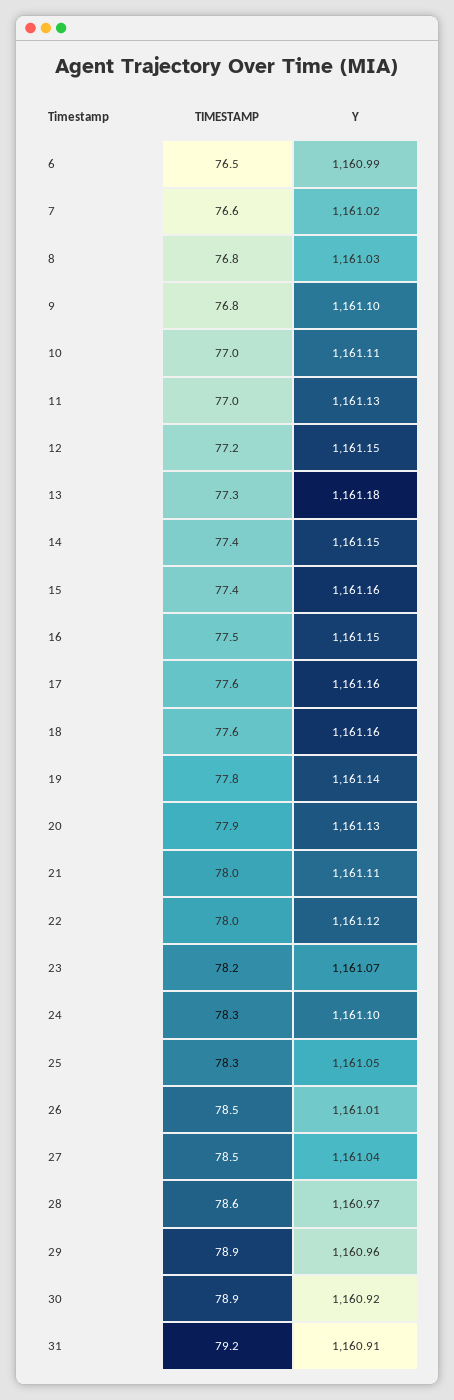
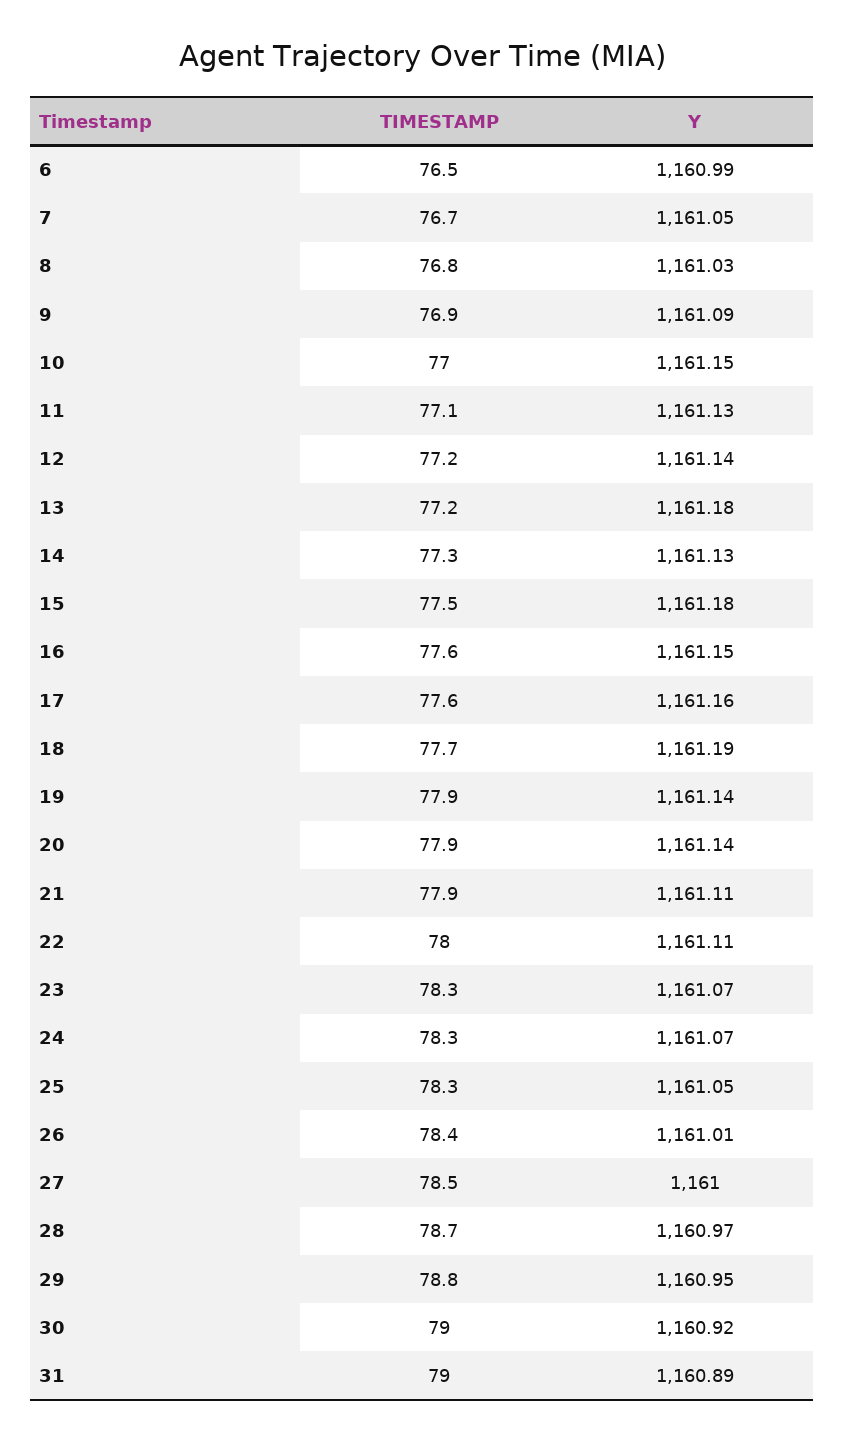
  {
    "TIMESTAMP": {
      "6": 76.5,
-     "7": 76.6,
+     "7": 76.7,
      "8": 76.8,
-     "9": 76.8,
+     "9": 76.9,
      "10": 77,
-     "11": 77,
+     "11": 77.1,
      "12": 77.2,
-     "13": 77.3,
+     "13": 77.2,
-     "14": 77.4,
+     "14": 77.3,
-     "15": 77.4,
+     "15": 77.5,
-     "16": 77.5,
+     "16": 77.6,
      "17": 77.6,
-     "18": 77.6,
+     "18": 77.7,
-     "19": 77.8,
+     "19": 77.9,
      "20": 77.9,
-     "21": 78,
+     "21": 77.9,
      "22": 78,
-     "23": 78.2,
+     "23": 78.3,
      "24": 78.3,
      "25": 78.3,
-     "26": 78.5,
+     "26": 78.4,
      "27": 78.5,
-     "28": 78.6,
+     "28": 78.7,
-     "29": 78.9,
+     "29": 78.8,
-     "30": 78.9,
+     "30": 79,
-     "31": 79.2
+     "31": 79
    },
    "Y": {
      "6": 1160.99,
-     "7": 1161.02,
+     "7": 1161.05,
      "8": 1161.03,
-     "9": 1161.1,
+     "9": 1161.09,
-     "10": 1161.11,
+     "10": 1161.15,
      "11": 1161.13,
-     "12": 1161.15,
+     "12": 1161.14,
      "13": 1161.18,
-     "14": 1161.15,
+     "14": 1161.13,
-     "15": 1161.16,
+     "15": 1161.18,
      "16": 1161.15,
      "17": 1161.16,
-     "18": 1161.16,
+     "18": 1161.19,
      "19": 1161.14,
-     "20": 1161.13,
+     "20": 1161.14,
      "21": 1161.11,
-     "22": 1161.12,
+     "22": 1161.11,
      "23": 1161.07,
-     "24": 1161.1,
+     "24": 1161.07,
      "25": 1161.05,
      "26": 1161.01,
-     "27": 1161.04,
+     "27": 1161,
      "28": 1160.97,
-     "29": 1160.96,
+     "29": 1160.95,
      "30": 1160.92,
-     "31": 1160.91
+     "31": 1160.89
    }
  }

